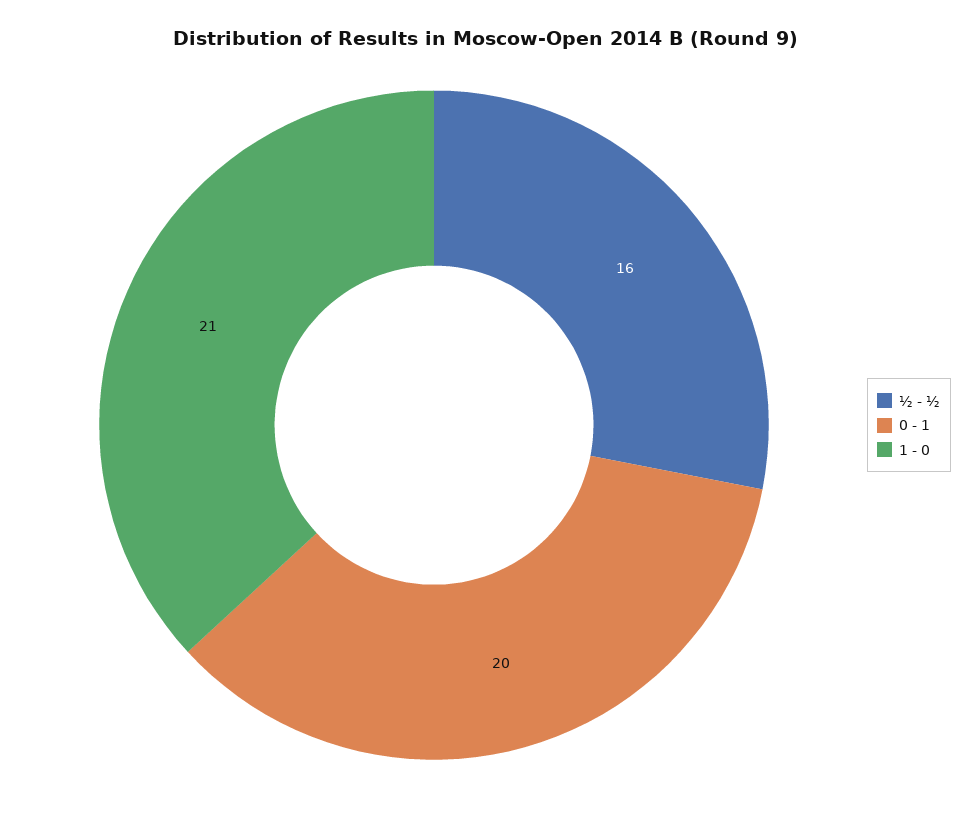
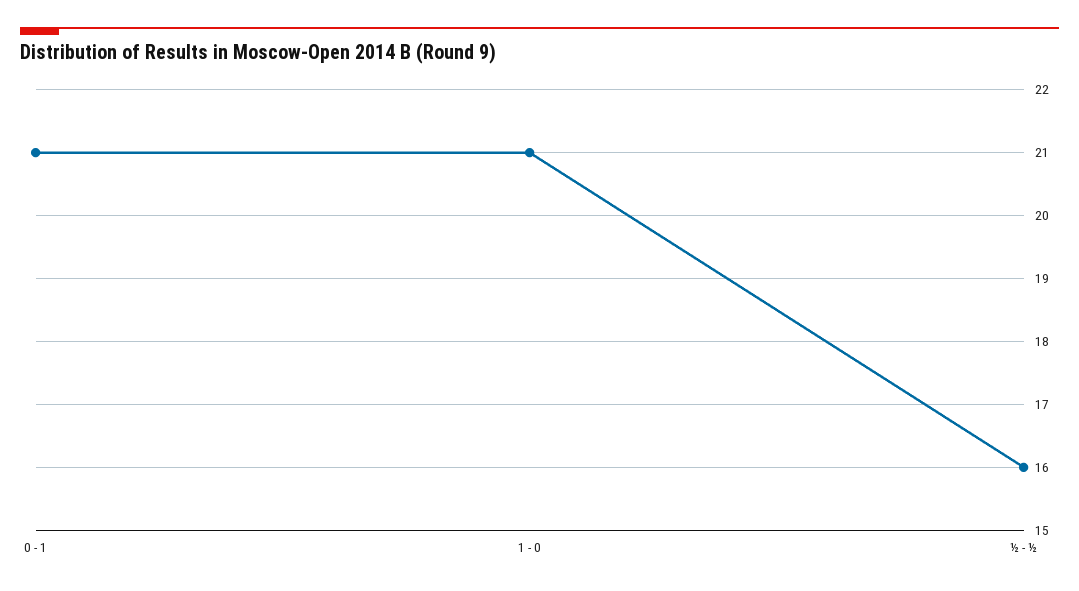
  {
    "½ - ½": 16,
-   "0 - 1": 20,
+   "0 - 1": 21,
    "1 - 0": 21
  }

